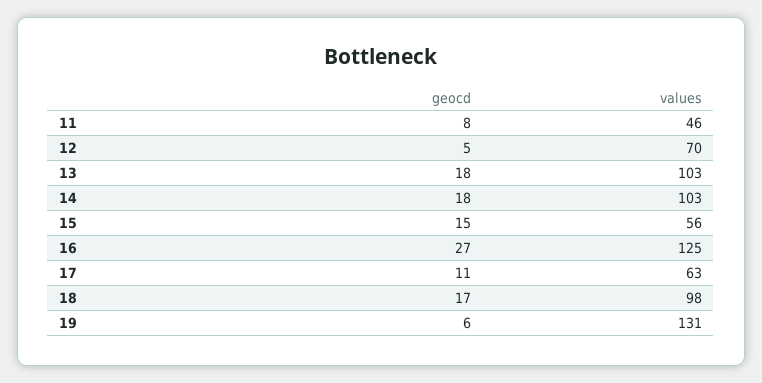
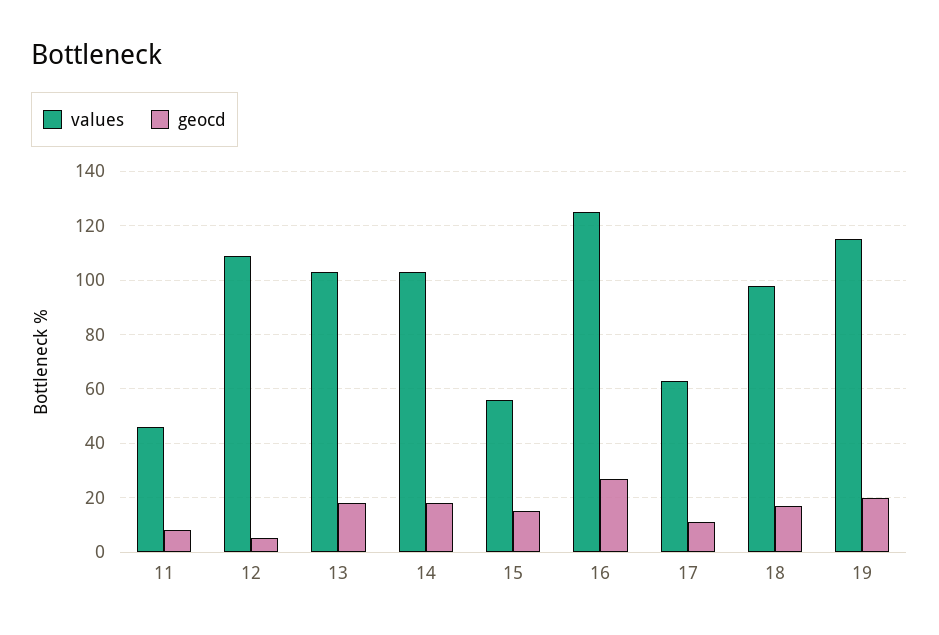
  {
    "geocd": {
      "11": 8,
      "12": 5,
      "13": 18,
      "14": 18,
      "15": 15,
      "16": 27,
      "17": 11,
      "18": 17,
-     "19": 6
+     "19": 20
    },
    "values": {
      "11": 46,
-     "12": 70,
+     "12": 110,
      "13": 103,
      "14": 103,
      "15": 56,
      "16": 125,
      "17": 63,
      "18": 98,
-     "19": 131
+     "19": 115
    }
  }

